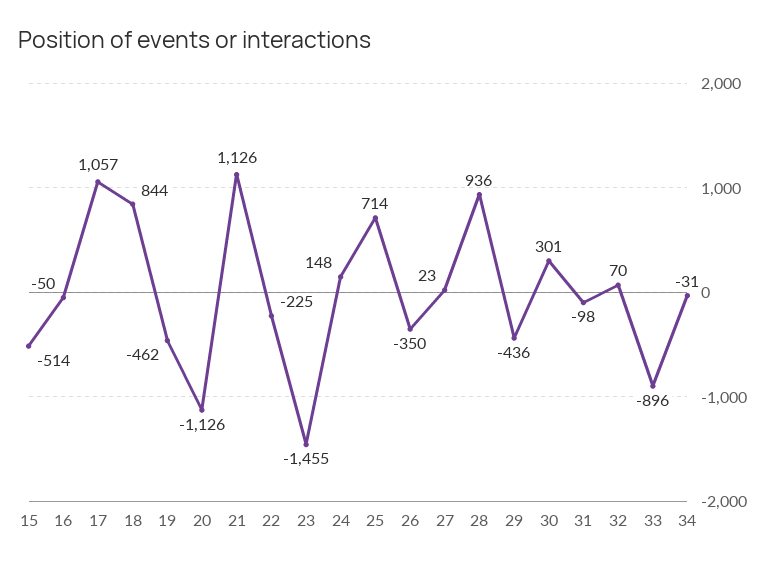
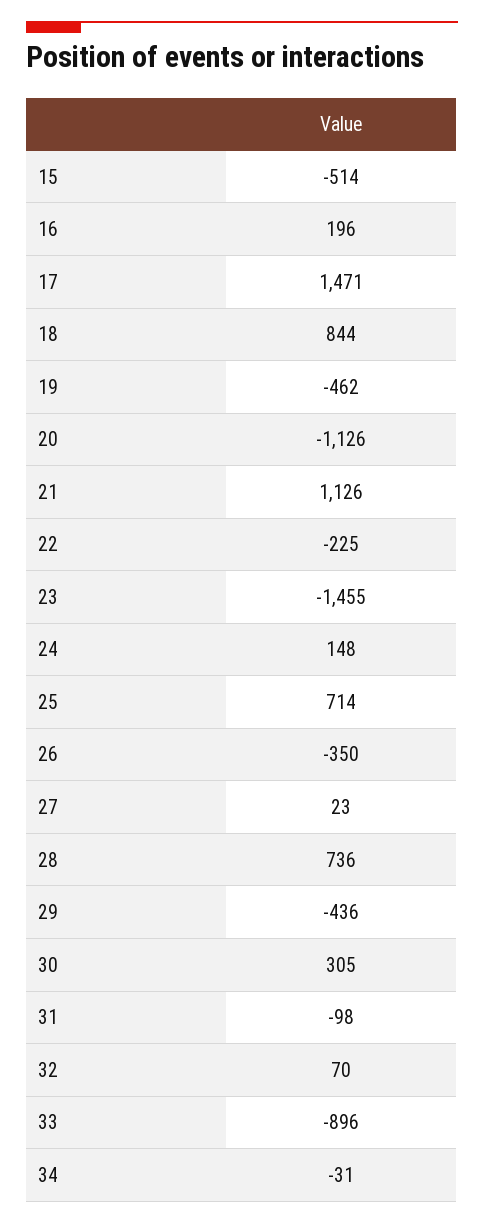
  {
    "15": -514,
-   "16": -50,
+   "16": 196,
-   "17": 1057,
+   "17": 1471,
    "18": 844,
    "19": -462,
    "20": -1126,
    "21": 1126,
    "22": -225,
    "23": -1455,
    "24": 148,
    "25": 714,
    "26": -350,
    "27": 23,
-   "28": 936,
+   "28": 736,
    "29": -436,
-   "30": 301,
+   "30": 305,
    "31": -98,
    "32": 70,
    "33": -896,
    "34": -31
  }

